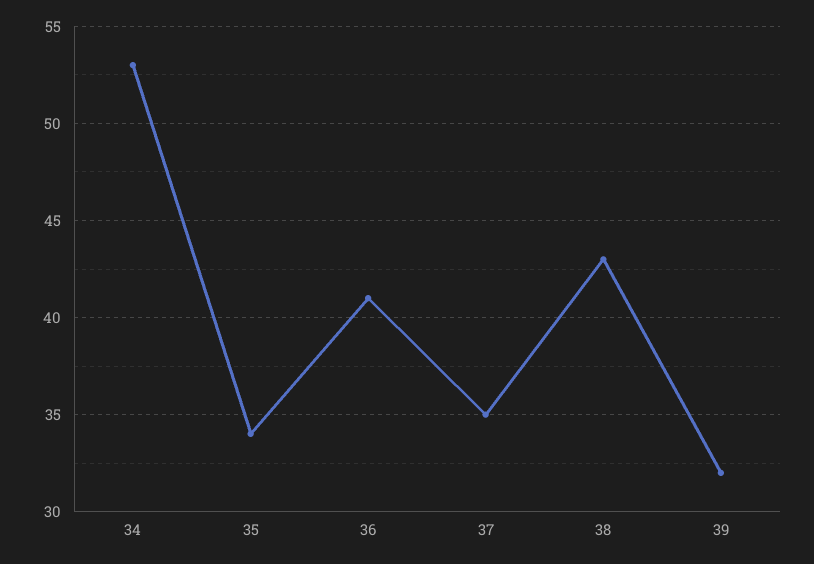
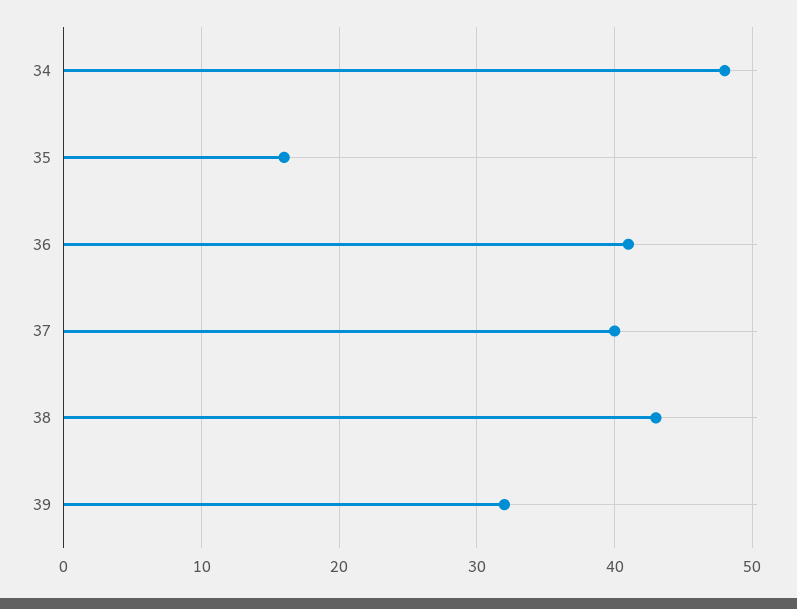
  {
-   "34": 53,
+   "34": 48,
-   "35": 34,
+   "35": 16,
    "36": 41,
-   "37": 35,
+   "37": 40,
    "38": 43,
    "39": 32
  }

